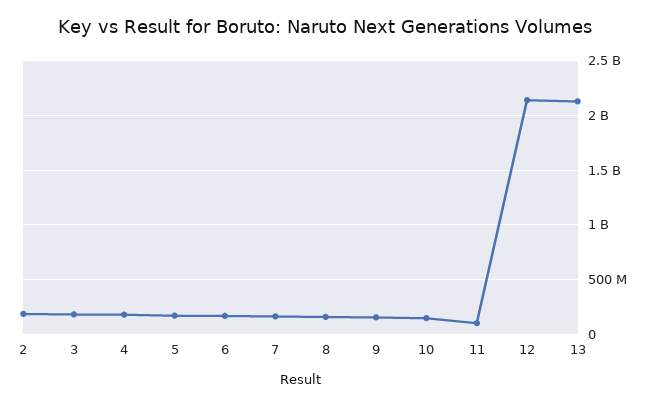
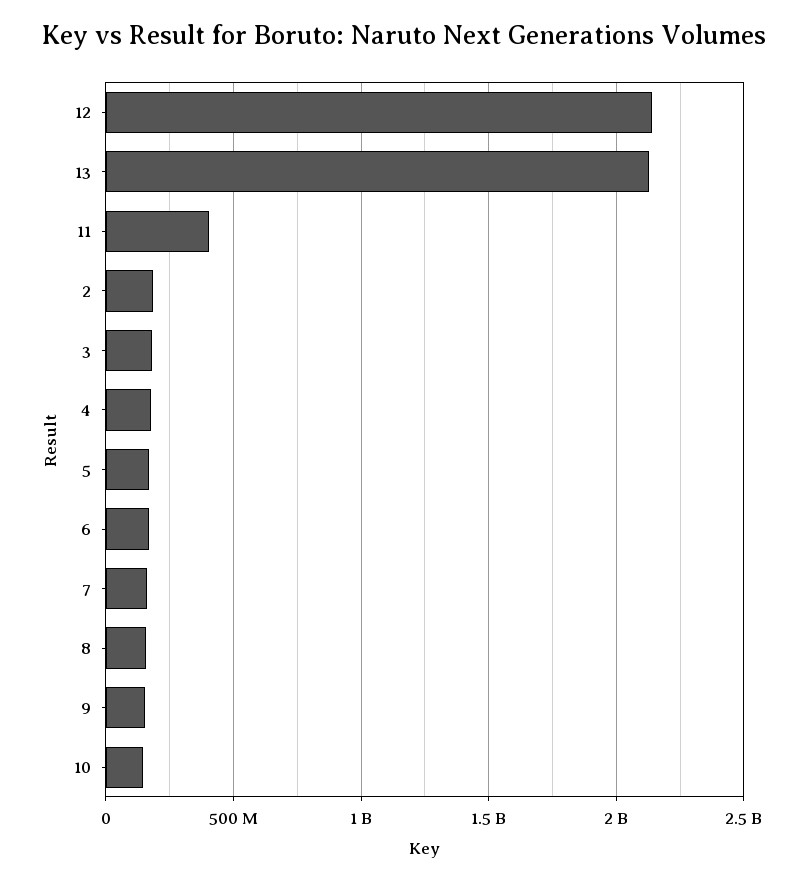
  {
    "2": 200000000,
    "3": 200000000,
    "4": 200000000,
    "5": 150000000,
    "6": 150000000,
    "7": 150000000,
    "8": 150000000,
    "9": 150000000,
    "10": 150000000,
-   "11": 100000000,
+   "11": 400000000,
    "12": 2150000000,
    "13": 2150000000
  }

